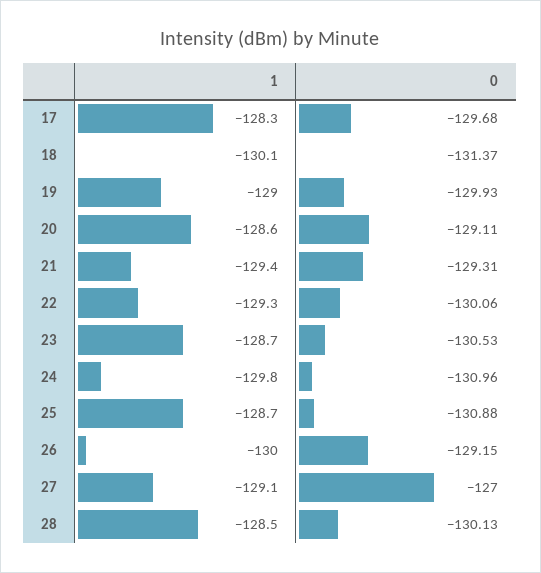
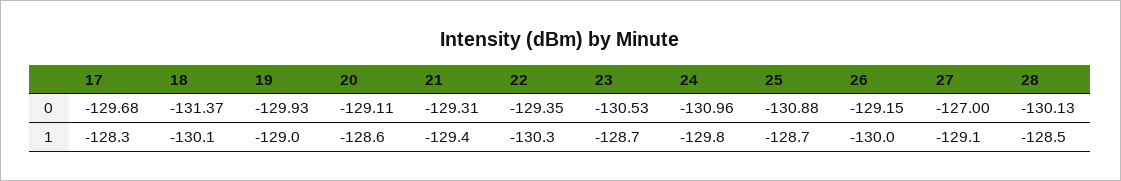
  {
    "1": {
      "17": -128.3,
      "18": -130.1,
      "19": -129,
      "20": -128.6,
      "21": -129.4,
-     "22": -129.3,
+     "22": -130.3,
      "23": -128.7,
      "24": -129.8,
      "25": -128.7,
      "26": -130,
      "27": -129.1,
      "28": -128.5
    },
    "0": {
      "17": -129.68,
      "18": -131.37,
      "19": -129.93,
      "20": -129.11,
      "21": -129.31,
-     "22": -130.06,
+     "22": -129.35,
      "23": -130.53,
      "24": -130.96,
      "25": -130.88,
      "26": -129.15,
      "27": -127,
      "28": -130.13
    }
  }

